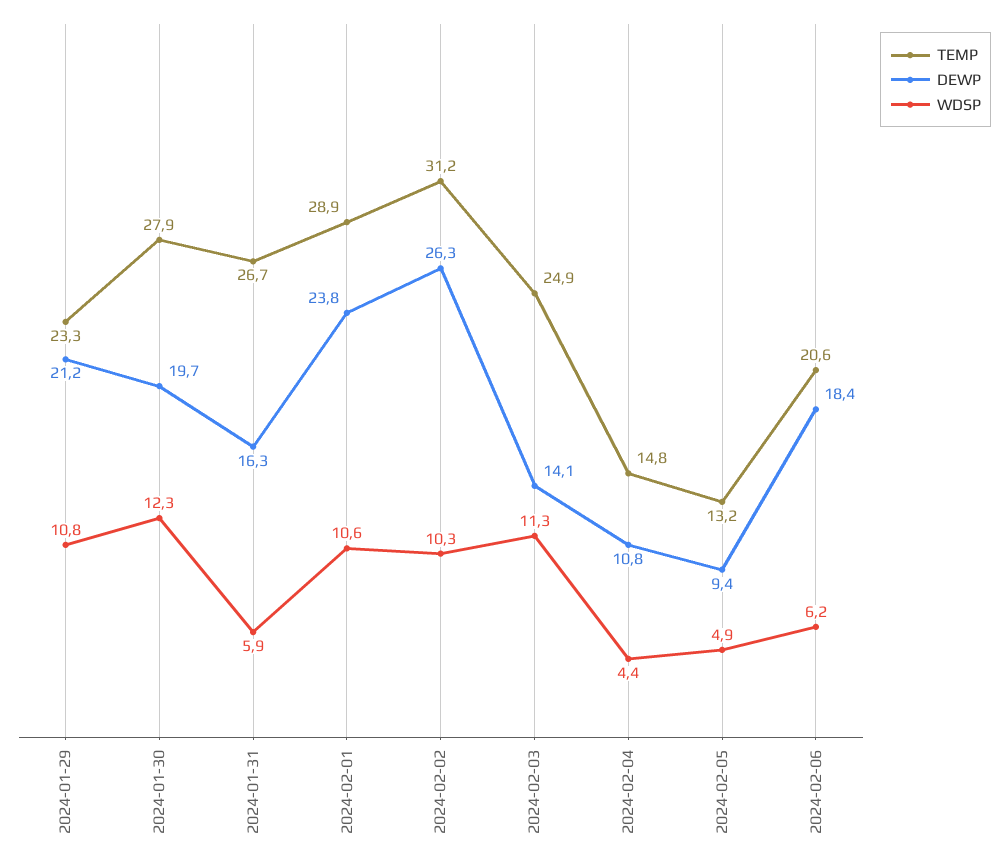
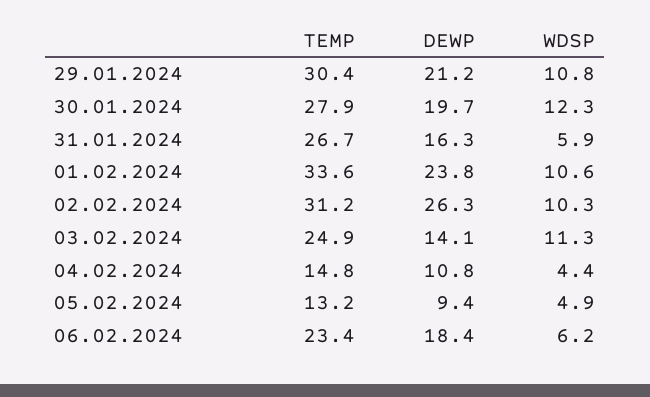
  {
    "TEMP": {
-     "2024-01-29": 23.3,
+     "2024-01-29": 30.4,
      "2024-01-30": 27.9,
      "2024-01-31": 26.7,
-     "2024-02-01": 28.9,
+     "2024-02-01": 33.6,
      "2024-02-02": 31.2,
      "2024-02-03": 24.9,
      "2024-02-04": 14.8,
      "2024-02-05": 13.2,
-     "2024-02-06": 20.6
+     "2024-02-06": 23.4
    },
    "DEWP": {
      "2024-01-29": 21.2,
      "2024-01-30": 19.7,
      "2024-01-31": 16.3,
      "2024-02-01": 23.8,
      "2024-02-02": 26.3,
      "2024-02-03": 14.1,
      "2024-02-04": 10.8,
      "2024-02-05": 9.4,
      "2024-02-06": 18.4
    },
    "WDSP": {
      "2024-01-29": 10.8,
      "2024-01-30": 12.3,
      "2024-01-31": 5.9,
      "2024-02-01": 10.6,
      "2024-02-02": 10.3,
      "2024-02-03": 11.3,
      "2024-02-04": 4.4,
      "2024-02-05": 4.9,
      "2024-02-06": 6.2
    }
  }

